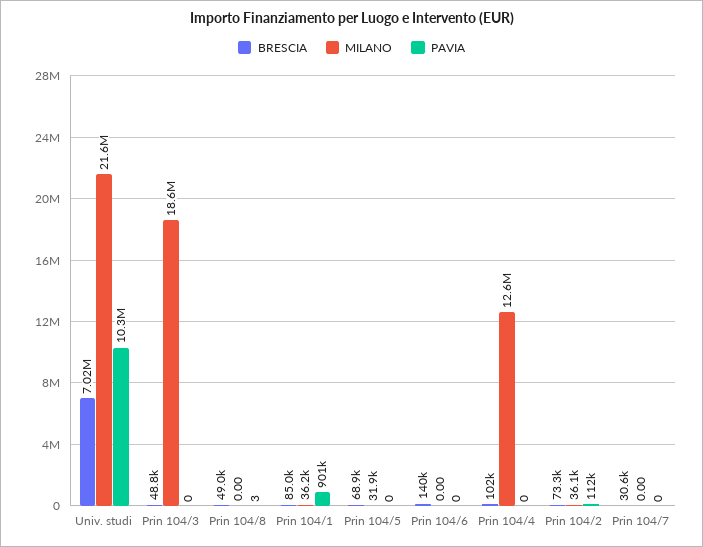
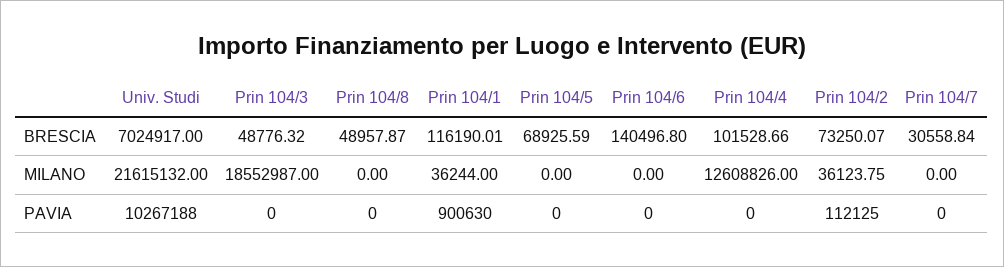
  {
    "BRESCIA": {
      "Univ. studi": 7024917,
      "Prin 104/3": 48776.32,
      "Prin 104/8": 48957.87,
-     "Prin 104/1": 85000,
+     "Prin 104/1": 116190.01,
      "Prin 104/5": 68925.59,
      "Prin 104/6": 140496.8,
      "Prin 104/4": 101528.66,
      "Prin 104/2": 73250.07,
      "Prin 104/7": 30558.84
    },
    "MILANO": {
      "Univ. studi": 21615132,
      "Prin 104/3": 18552987,
      "Prin 104/8": 0,
      "Prin 104/1": 36244,
-     "Prin 104/5": 31900,
+     "Prin 104/5": 0,
      "Prin 104/6": 0,
      "Prin 104/4": 12608826,
      "Prin 104/2": 36123.75,
      "Prin 104/7": 0
    },
    "PAVIA": {
      "Univ. studi": 10267188,
      "Prin 104/3": 0,
-     "Prin 104/8": 3,
+     "Prin 104/8": 0,
      "Prin 104/1": 900630,
      "Prin 104/5": 0,
      "Prin 104/6": 0,
      "Prin 104/4": 0,
      "Prin 104/2": 112125,
      "Prin 104/7": 0
    }
  }

